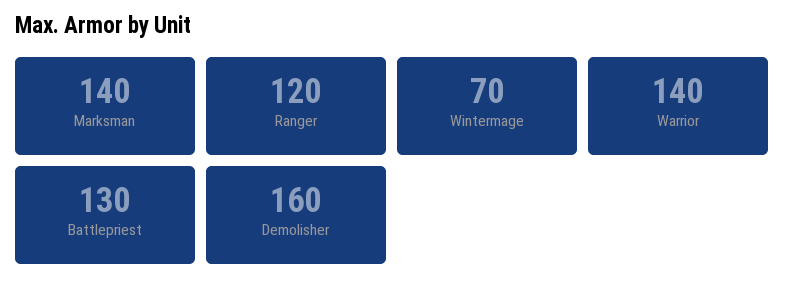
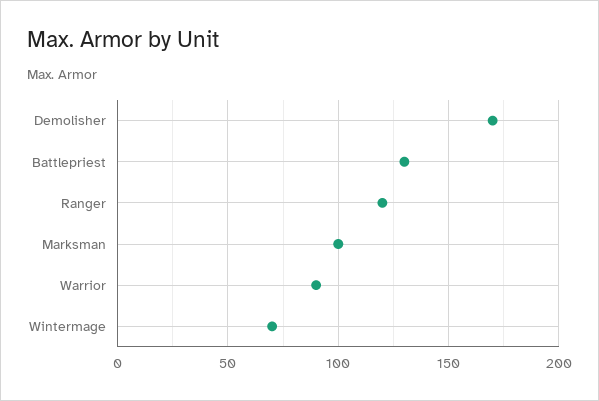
  {
-   "Marksman": 140,
+   "Marksman": 100,
    "Ranger": 120,
    "Wintermage": 70,
-   "Warrior": 140,
+   "Warrior": 90,
    "Battlepriest": 130,
-   "Demolisher": 160
+   "Demolisher": 170
  }

